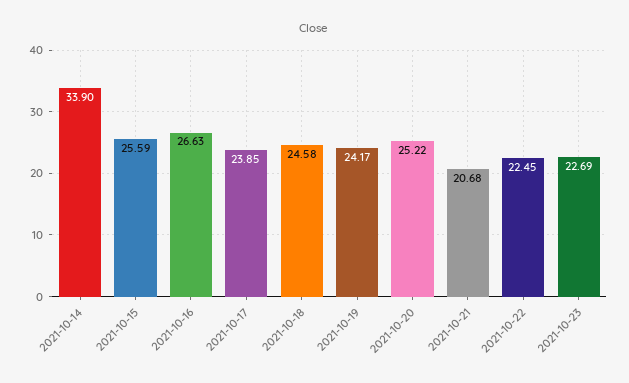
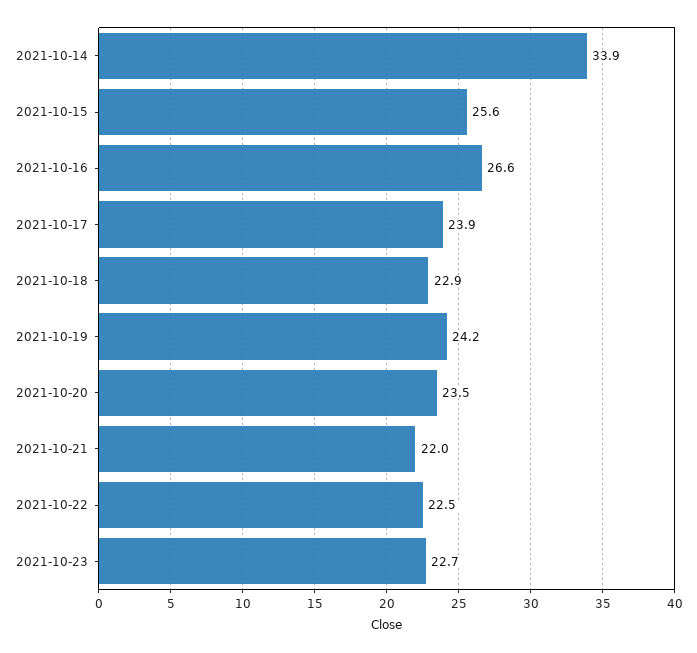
  {
    "2021-10-14": 33.9,
    "2021-10-15": 25.59,
    "2021-10-16": 26.63,
    "2021-10-17": 23.85,
-   "2021-10-18": 24.58,
+   "2021-10-18": 22.9,
    "2021-10-19": 24.17,
-   "2021-10-20": 25.22,
+   "2021-10-20": 23.5,
-   "2021-10-21": 20.68,
+   "2021-10-21": 22,
    "2021-10-22": 22.45,
    "2021-10-23": 22.69
  }

